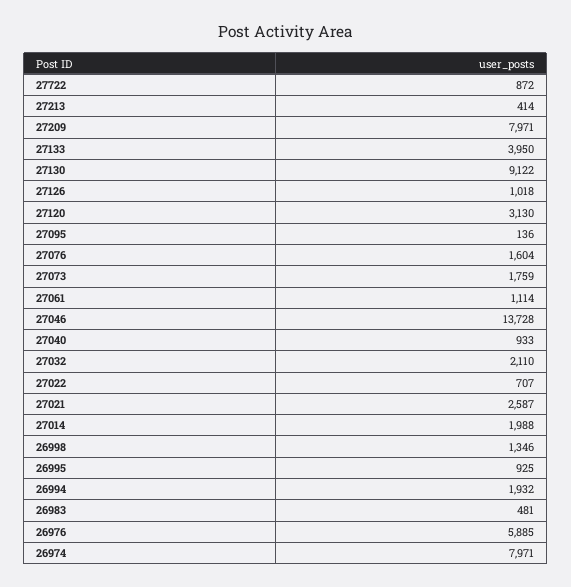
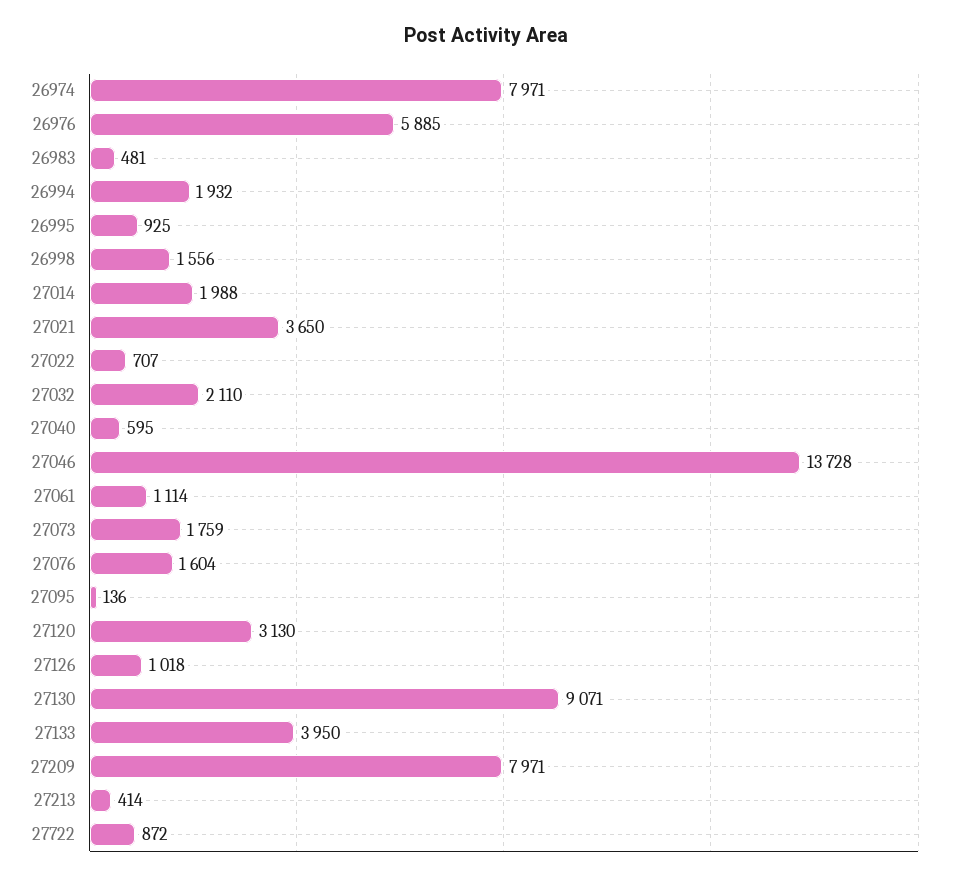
  {
    "27722": 872,
    "27213": 414,
    "27209": 7971,
    "27133": 3950,
-   "27130": 9122,
+   "27130": 9071,
    "27126": 1018,
    "27120": 3130,
    "27095": 136,
    "27076": 1604,
    "27073": 1759,
    "27061": 1114,
    "27046": 13728,
-   "27040": 933,
+   "27040": 595,
    "27032": 2110,
    "27022": 707,
-   "27021": 2587,
+   "27021": 3650,
    "27014": 1988,
-   "26998": 1346,
+   "26998": 1556,
    "26995": 925,
    "26994": 1932,
    "26983": 481,
    "26976": 5885,
    "26974": 7971
  }

